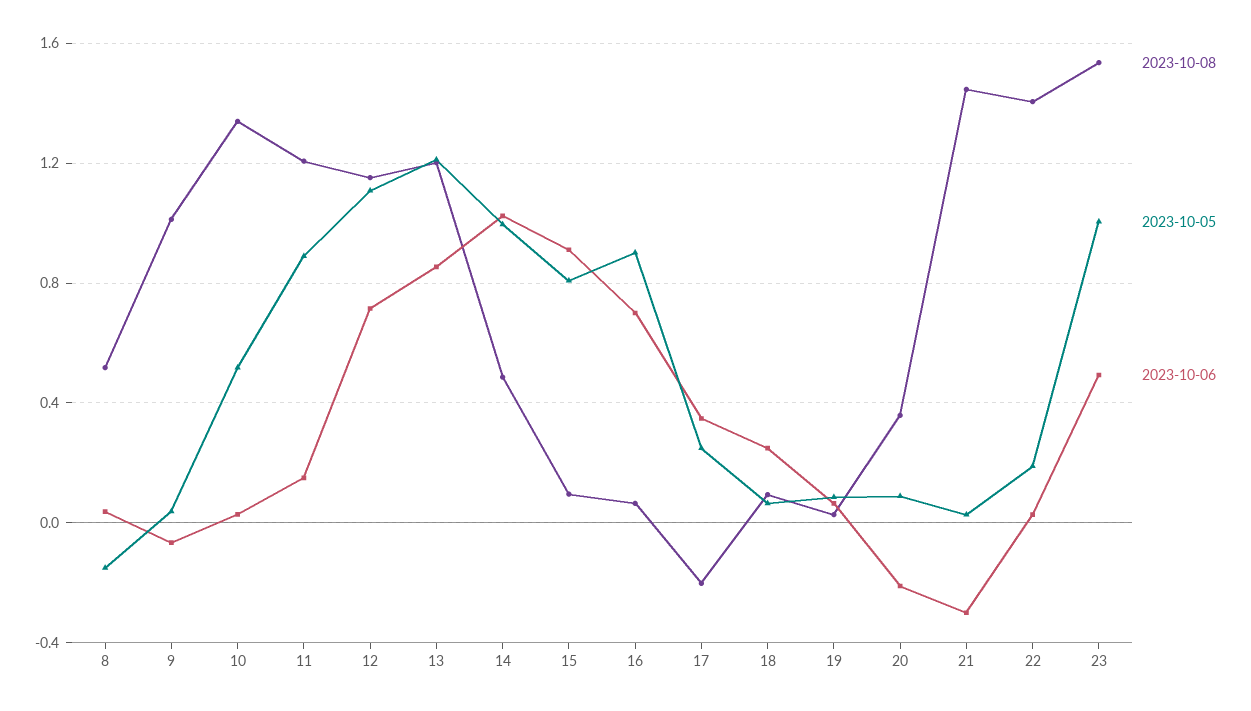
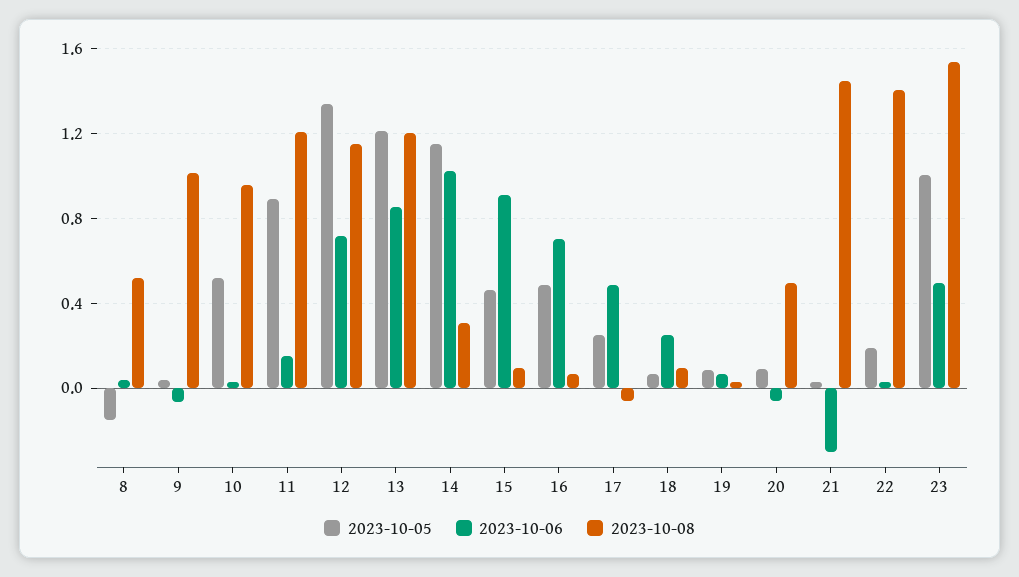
  {
    "2023-10-08": {
      "8": 0.5,
      "9": 1,
-     "10": 1.35,
+     "10": 0.95,
      "11": 1.2,
      "12": 1.15,
      "13": 1.2,
-     "14": 0.5,
+     "14": 0.3,
      "15": 0.1,
      "16": 0.05,
-     "17": -0.2,
+     "17": -0.05,
      "18": 0.1,
      "19": 0.05,
-     "20": 0.35,
+     "20": 0.5,
      "21": 1.45,
      "22": 1.4,
      "23": 1.55
    },
    "2023-10-05": {
      "8": -0.15,
      "9": 0.05,
      "10": 0.5,
      "11": 0.9,
-     "12": 1.1,
+     "12": 1.35,
      "13": 1.2,
-     "14": 1,
+     "14": 1.15,
-     "15": 0.8,
+     "15": 0.45,
-     "16": 0.9,
+     "16": 0.5,
      "17": 0.25,
      "18": 0.05,
      "19": 0.1,
      "20": 0.1,
      "21": 0.05,
      "22": 0.2,
      "23": 1
    },
    "2023-10-06": {
      "8": 0.05,
      "9": -0.05,
      "10": 0.05,
      "11": 0.15,
      "12": 0.7,
      "13": 0.85,
      "14": 1,
      "15": 0.9,
      "16": 0.7,
-     "17": 0.35,
+     "17": 0.5,
      "18": 0.25,
      "19": 0.05,
-     "20": -0.2,
+     "20": -0.05,
      "21": -0.3,
      "22": 0.05,
      "23": 0.5
    }
  }

